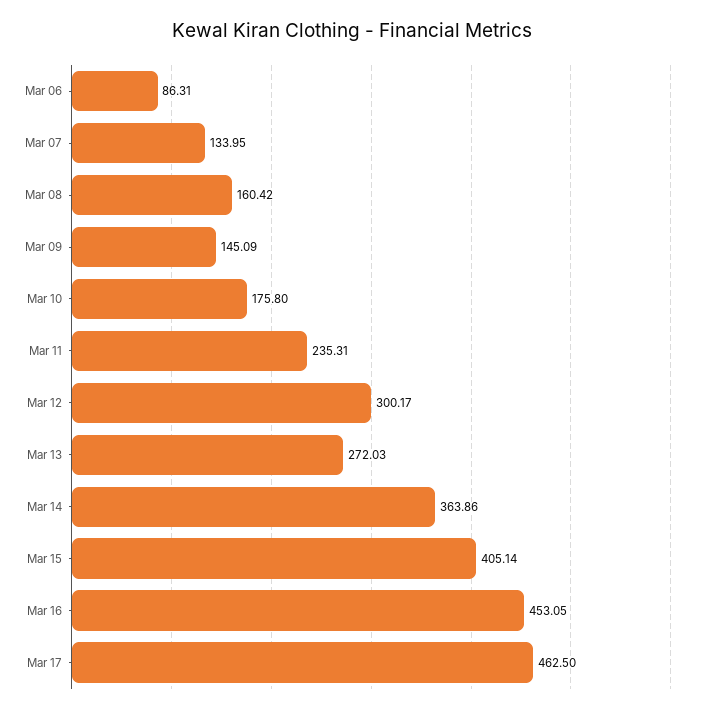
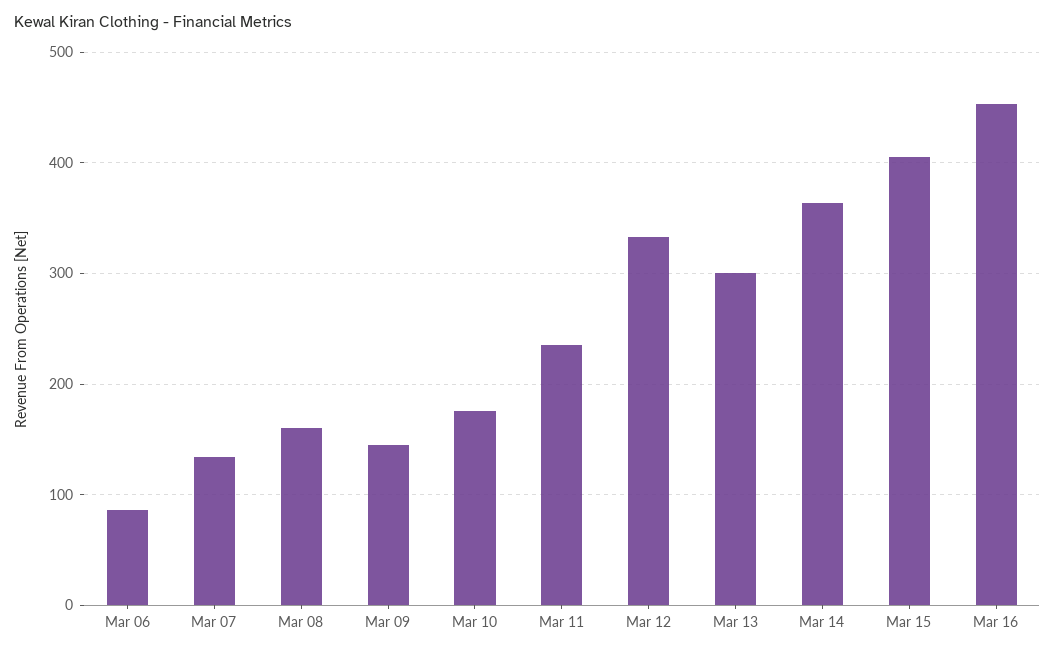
  {
    "Mar 06": 86.31,
    "Mar 07": 133.95,
    "Mar 08": 160.42,
    "Mar 09": 145.09,
    "Mar 10": 175.8,
    "Mar 11": 235.31,
-   "Mar 12": 300.17,
+   "Mar 12": 330,
-   "Mar 13": 272.03,
+   "Mar 13": 300,
    "Mar 14": 363.86,
    "Mar 15": 405.14,
-   "Mar 16": 453.05,
+   "Mar 16": 453.05
-   "Mar 17": 462.5
  }

